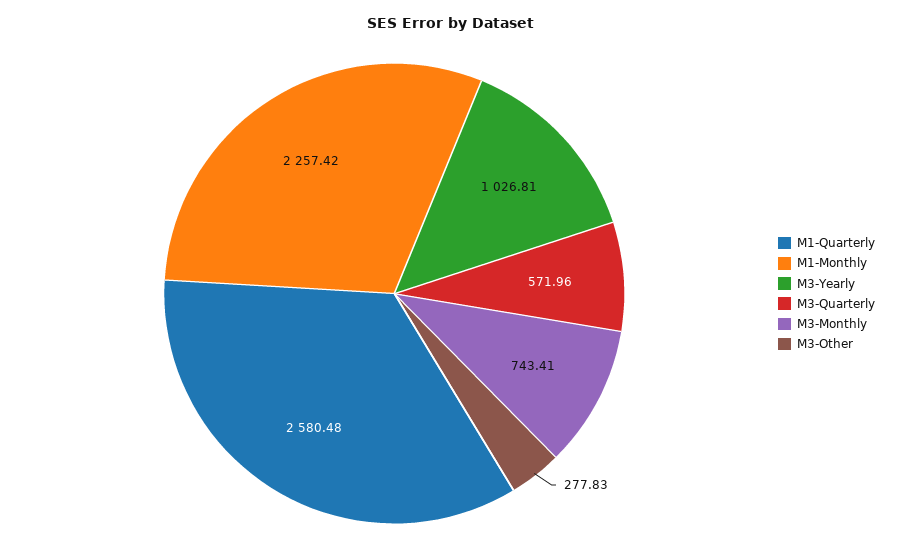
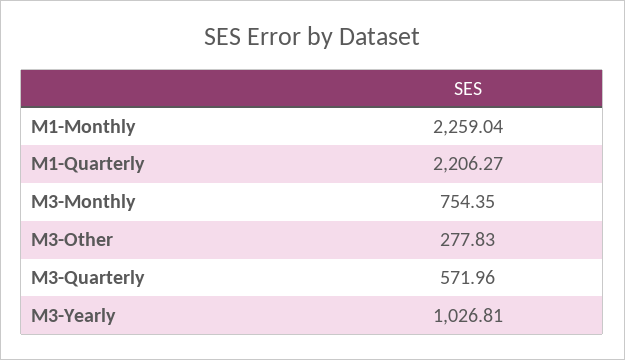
  {
-   "M1-Quarterly": 2580.48,
+   "M1-Quarterly": 2206.27,
-   "M1-Monthly": 2257.42,
+   "M1-Monthly": 2259.04,
    "M3-Yearly": 1026.81,
    "M3-Quarterly": 571.96,
-   "M3-Monthly": 743.41,
+   "M3-Monthly": 754.35,
    "M3-Other": 277.83
  }

